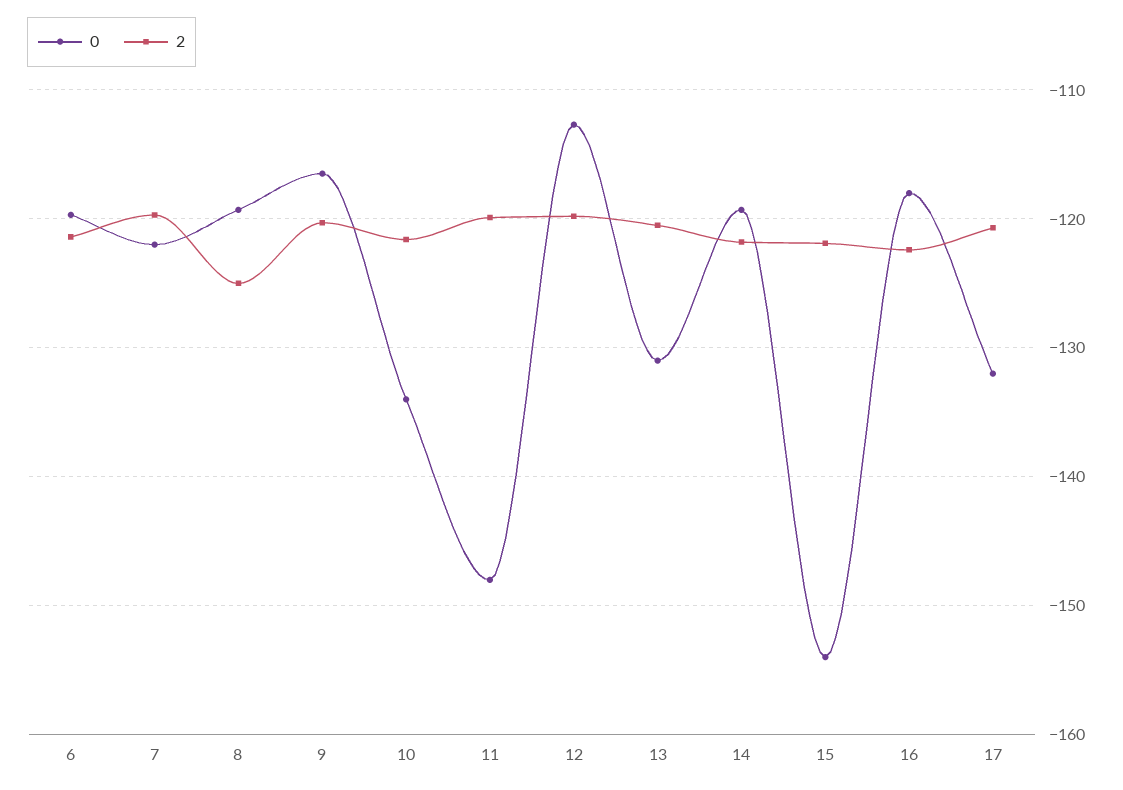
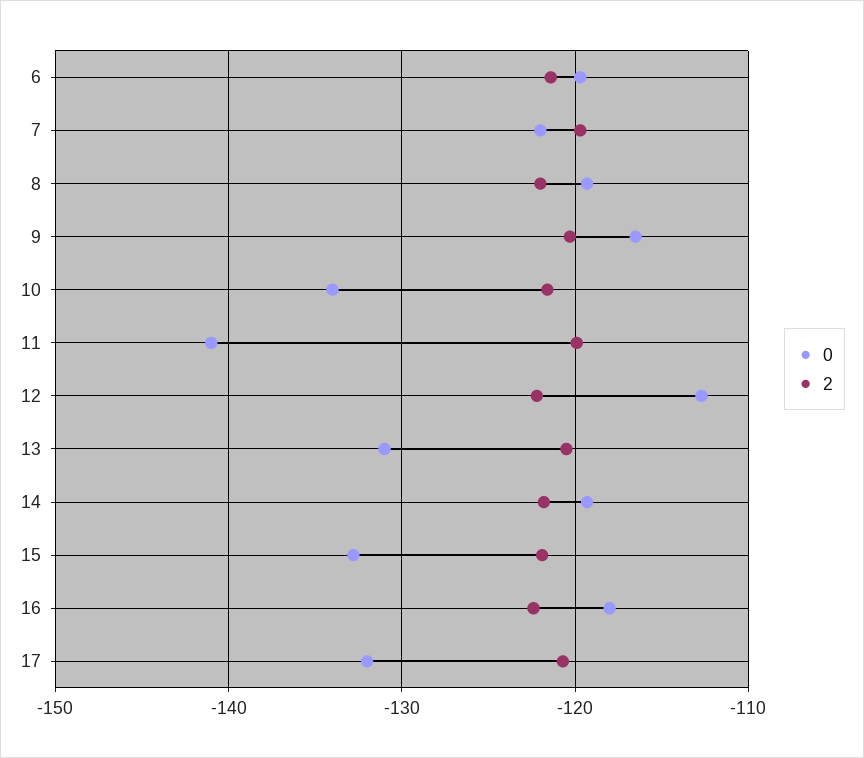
  {
    "0": {
      "6": -120,
      "7": -122,
      "8": -119,
      "9": -117,
      "10": -134,
-     "11": -148,
+     "11": -141,
      "12": -113,
      "13": -131,
      "14": -119,
-     "15": -154,
+     "15": -133,
      "16": -118,
      "17": -132
    },
    "2": {
      "6": -121,
      "7": -120,
-     "8": -125,
+     "8": -122,
      "9": -120,
      "10": -122,
      "11": -120,
-     "12": -120,
+     "12": -122,
      "13": -121,
      "14": -122,
      "15": -122,
      "16": -122,
      "17": -121
    }
  }

